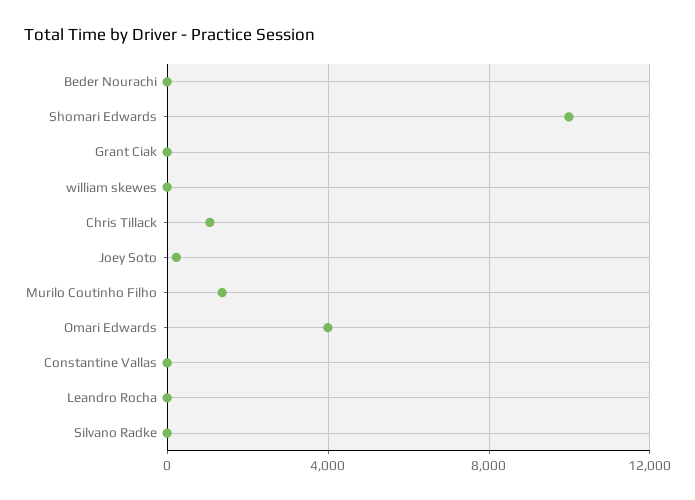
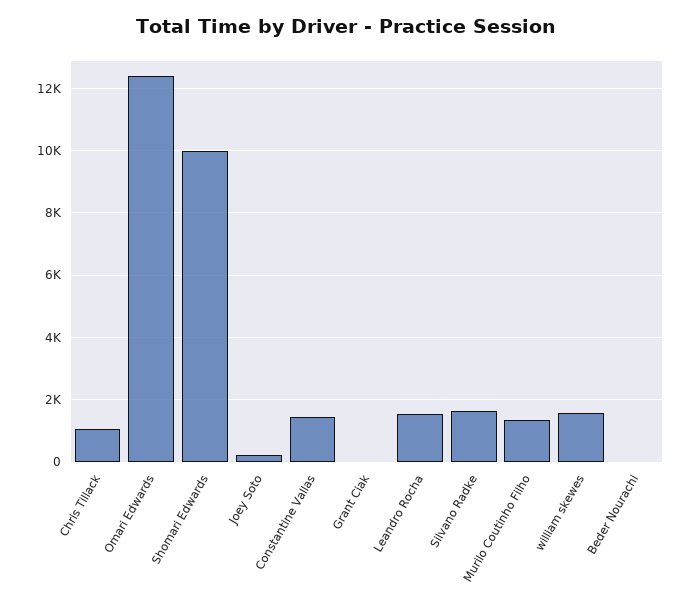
  {
    "Beder Nourachi": 0,
    "Shomari Edwards": 10000,
    "Grant Ciak": 0,
-   "william skewes": 0,
+   "william skewes": 1600,
    "Chris Tillack": 1000,
    "Joey Soto": 200,
    "Murilo Coutinho Filho": 1400,
-   "Omari Edwards": 4000,
+   "Omari Edwards": 12400,
-   "Constantine Vallas": 0,
+   "Constantine Vallas": 1400,
-   "Leandro Rocha": 0,
+   "Leandro Rocha": 1600,
-   "Silvano Radke": 0
+   "Silvano Radke": 1600
  }

